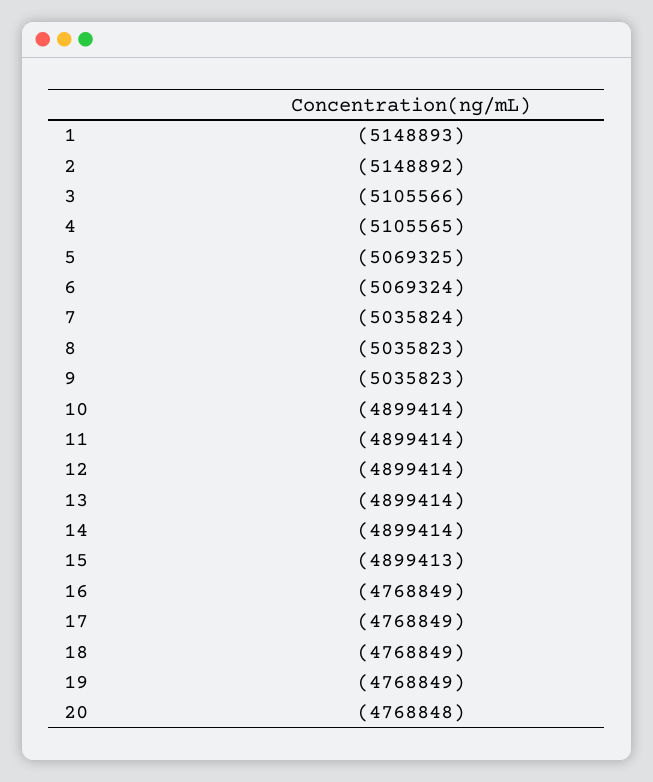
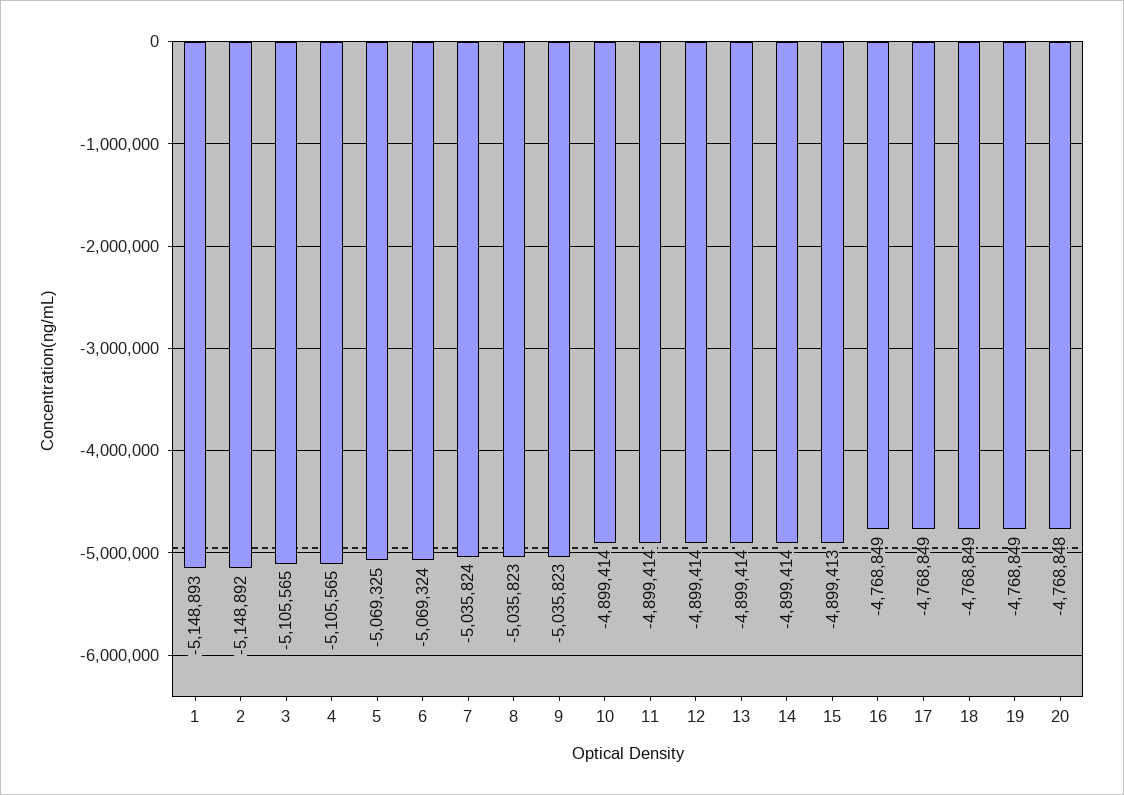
  {
    "1": -5148893,
    "2": -5148892,
-   "3": -5105566,
+   "3": -5105565,
    "4": -5105565,
    "5": -5069325,
    "6": -5069324,
    "7": -5035824,
    "8": -5035823,
    "9": -5035823,
    "10": -4899414,
    "11": -4899414,
    "12": -4899414,
    "13": -4899414,
    "14": -4899414,
    "15": -4899413,
    "16": -4768849,
    "17": -4768849,
    "18": -4768849,
    "19": -4768849,
    "20": -4768848
  }

